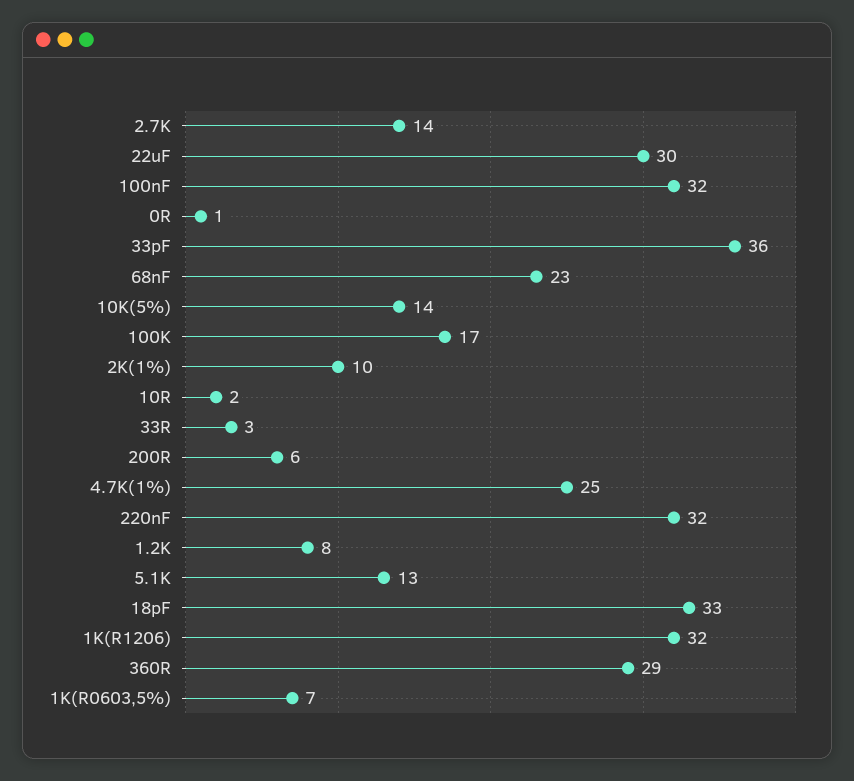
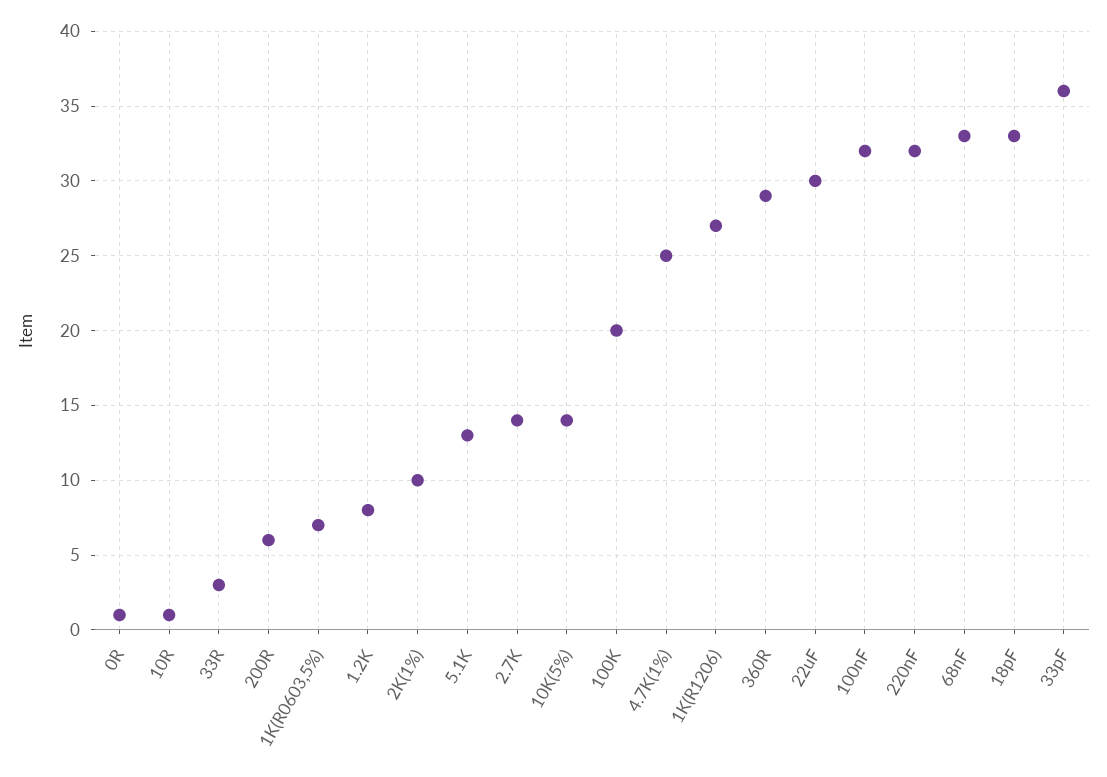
  {
    "2.7K": 14,
    "22uF": 30,
    "100nF": 32,
    "0R": 1,
    "33pF": 36,
-   "68nF": 23,
+   "68nF": 33,
    "10K(5%)": 14,
-   "100K": 17,
+   "100K": 20,
    "2K(1%)": 10,
-   "10R": 2,
+   "10R": 1,
    "33R": 3,
    "200R": 6,
    "4.7K(1%)": 25,
    "220nF": 32,
    "1.2K": 8,
    "5.1K": 13,
    "18pF": 33,
-   "1K(R1206)": 32,
+   "1K(R1206)": 27,
    "360R": 29,
    "1K(R0603,5%)": 7
  }

